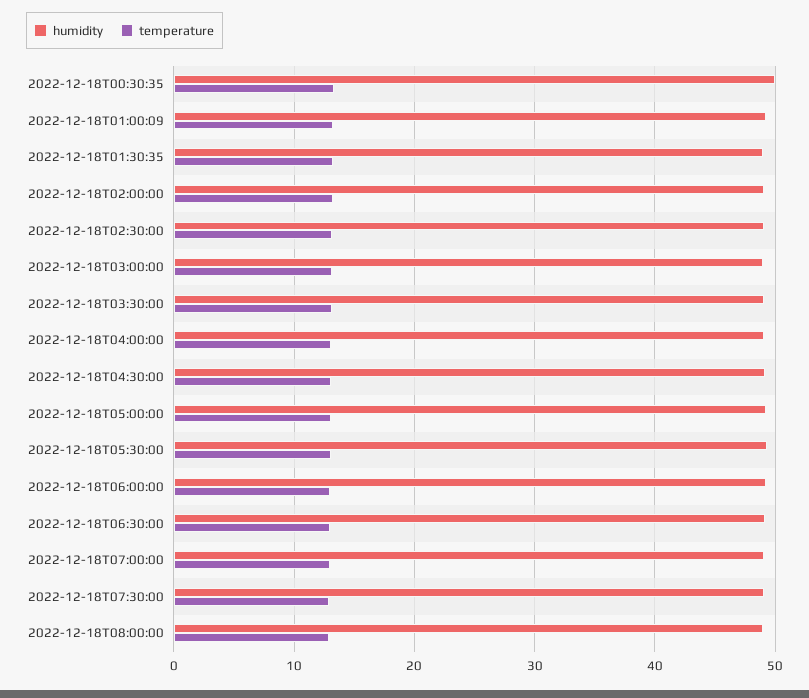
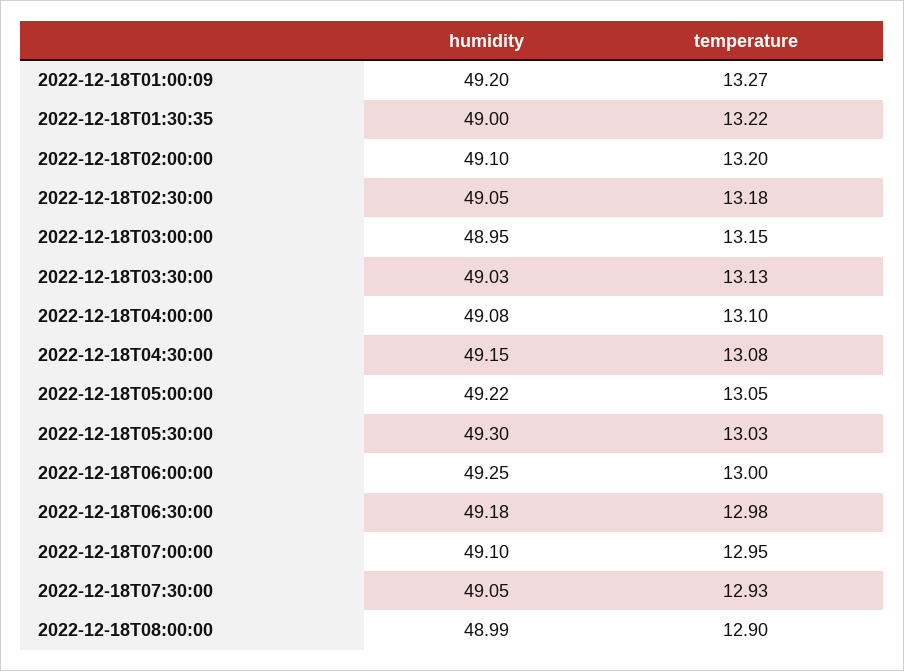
  {
    "humidity": {
-     "2022-12-18T00:30:35": 50,
      "2022-12-18T01:00:09": 49.2,
      "2022-12-18T01:30:35": 49,
      "2022-12-18T02:00:00": 49.1,
      "2022-12-18T02:30:00": 49.05,
      "2022-12-18T03:00:00": 48.95,
      "2022-12-18T03:30:00": 49.03,
      "2022-12-18T04:00:00": 49.08,
      "2022-12-18T04:30:00": 49.15,
      "2022-12-18T05:00:00": 49.22,
      "2022-12-18T05:30:00": 49.3,
      "2022-12-18T06:00:00": 49.25,
      "2022-12-18T06:30:00": 49.18,
      "2022-12-18T07:00:00": 49.1,
      "2022-12-18T07:30:00": 49.05,
      "2022-12-18T08:00:00": 48.99
    },
    "temperature": {
-     "2022-12-18T00:30:35": 13,
      "2022-12-18T01:00:09": 13.27,
      "2022-12-18T01:30:35": 13.22,
      "2022-12-18T02:00:00": 13.2,
      "2022-12-18T02:30:00": 13.18,
      "2022-12-18T03:00:00": 13.15,
      "2022-12-18T03:30:00": 13.13,
      "2022-12-18T04:00:00": 13.1,
      "2022-12-18T04:30:00": 13.08,
      "2022-12-18T05:00:00": 13.05,
      "2022-12-18T05:30:00": 13.03,
      "2022-12-18T06:00:00": 13,
      "2022-12-18T06:30:00": 12.98,
      "2022-12-18T07:00:00": 12.95,
      "2022-12-18T07:30:00": 12.93,
      "2022-12-18T08:00:00": 12.9
    }
  }

